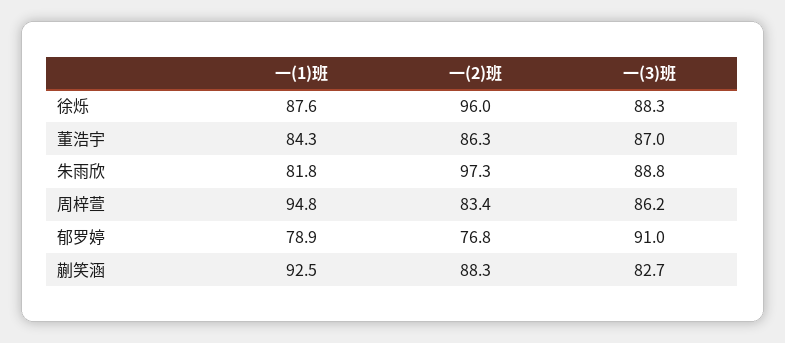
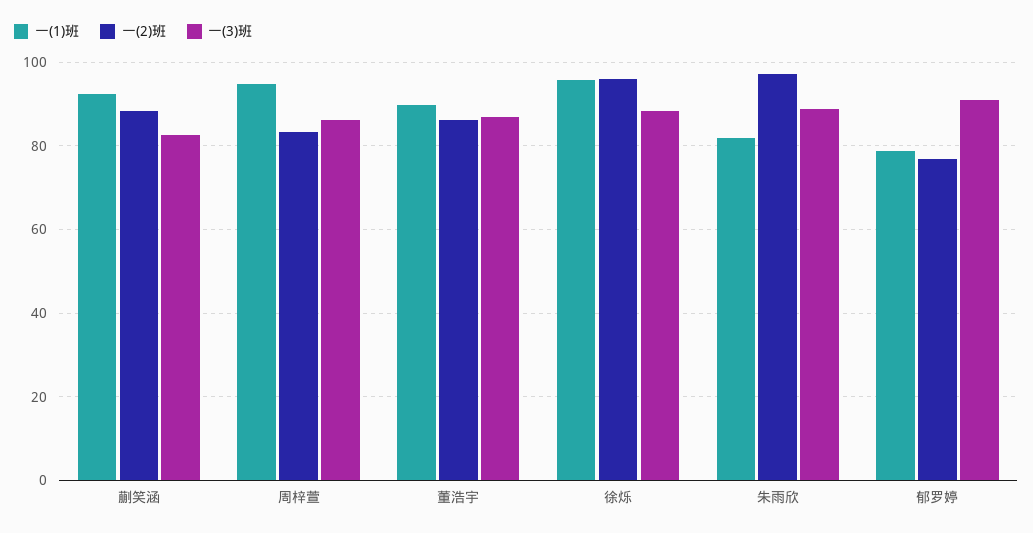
  {
    "一(1)班": {
-     "徐烁": 87.6,
+     "徐烁": 96,
-     "董浩宇": 84.3,
+     "董浩宇": 90,
      "朱雨欣": 81.8,
      "周梓萱": 94.8,
      "郁罗婷": 78.9,
      "蒯笑涵": 92.5
    },
    "一(2)班": {
      "徐烁": 96,
      "董浩宇": 86.3,
      "朱雨欣": 97.3,
      "周梓萱": 83.4,
      "郁罗婷": 76.8,
      "蒯笑涵": 88.3
    },
    "一(3)班": {
      "徐烁": 88.3,
      "董浩宇": 87,
      "朱雨欣": 88.8,
      "周梓萱": 86.2,
      "郁罗婷": 91,
      "蒯笑涵": 82.7
    }
  }

